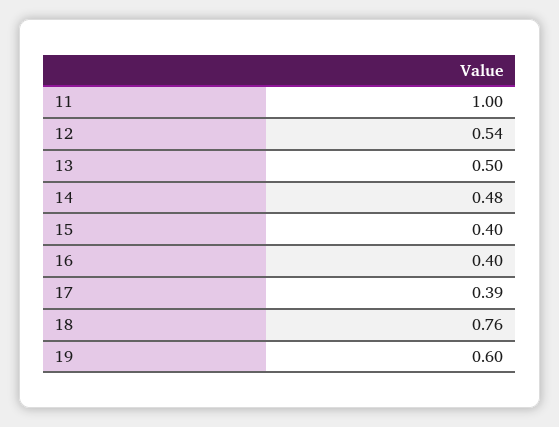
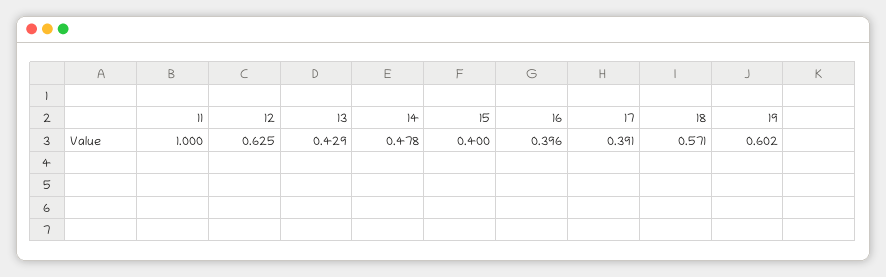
  {
    "11": 1,
-   "12": 0.54,
+   "12": 0.625,
-   "13": 0.5,
+   "13": 0.429,
    "14": 0.478,
    "15": 0.4,
    "16": 0.396,
    "17": 0.391,
-   "18": 0.76,
+   "18": 0.571,
    "19": 0.602
  }

